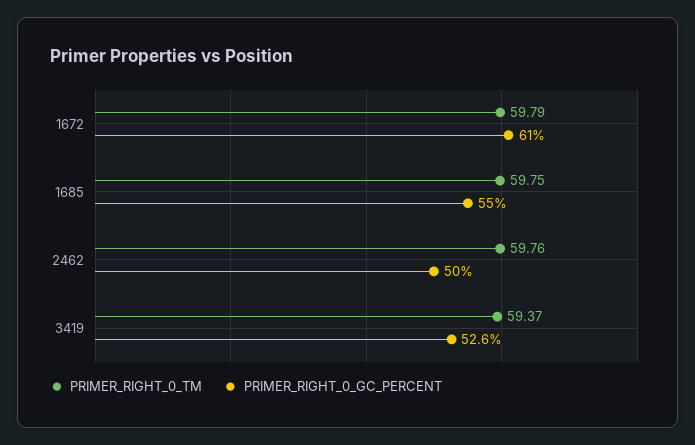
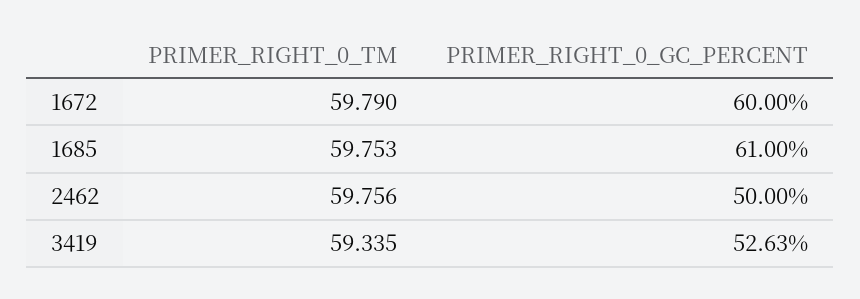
  {
    "PRIMER_RIGHT_0_TM": {
      "1672": 59.79,
      "1685": 59.753,
      "2462": 59.756,
-     "3419": 59.37
+     "3419": 59.335
    },
    "PRIMER_RIGHT_0_GC_PERCENT": {
-     "1672": 61,
+     "1672": 60,
-     "1685": 55,
+     "1685": 61,
      "2462": 50,
      "3419": 52.63
    }
  }

